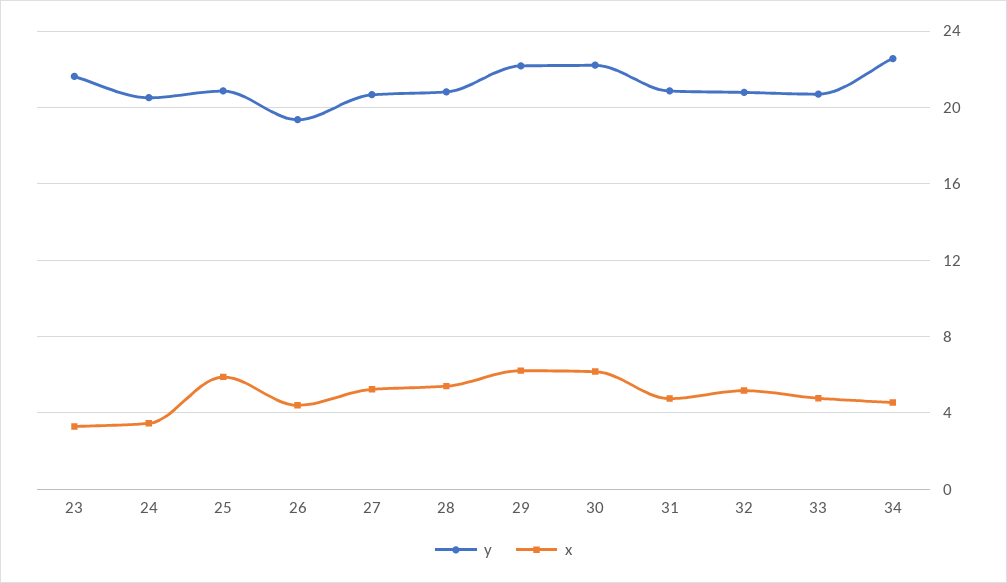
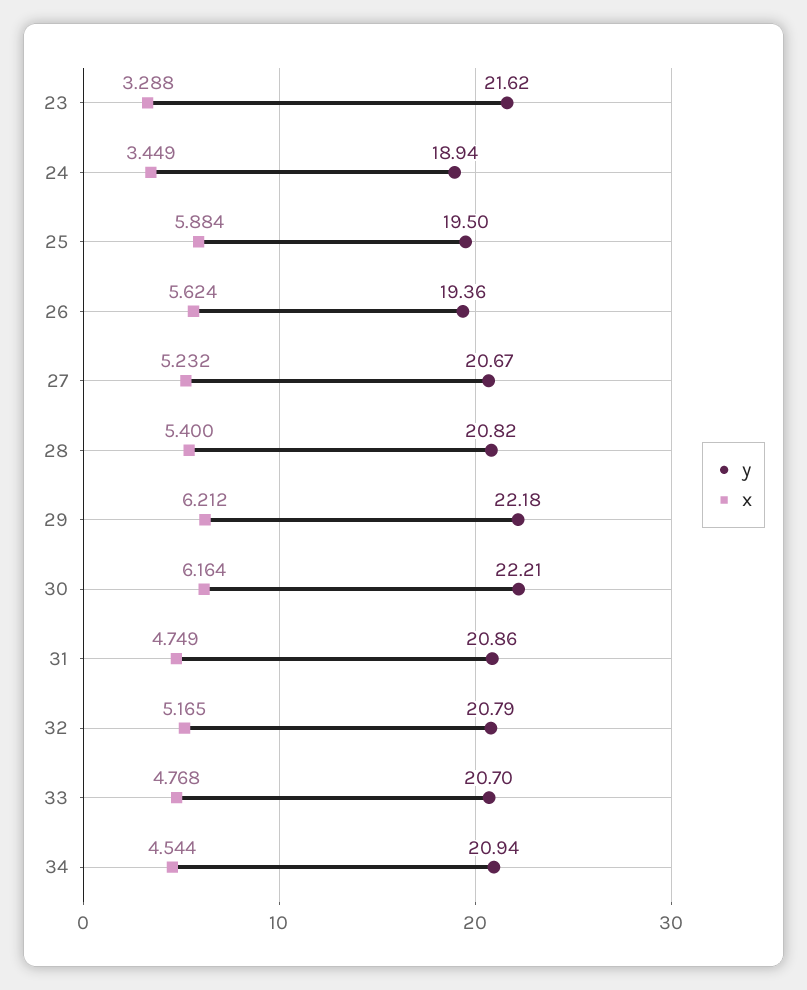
  {
    "y": {
      "23": 21.62,
-     "24": 20.5,
+     "24": 18.94,
-     "25": 21,
+     "25": 19.5,
      "26": 19.36,
      "27": 20.67,
      "28": 20.82,
      "29": 22.18,
      "30": 22.21,
      "31": 20.86,
      "32": 20.79,
      "33": 20.7,
-     "34": 22.5
+     "34": 20.94
    },
    "x": {
      "23": 3.288,
      "24": 3.449,
      "25": 5.884,
-     "26": 4.5,
+     "26": 5.624,
      "27": 5.232,
      "28": 5.4,
      "29": 6.212,
      "30": 6.164,
      "31": 4.749,
      "32": 5.165,
      "33": 4.768,
      "34": 4.544
    }
  }

